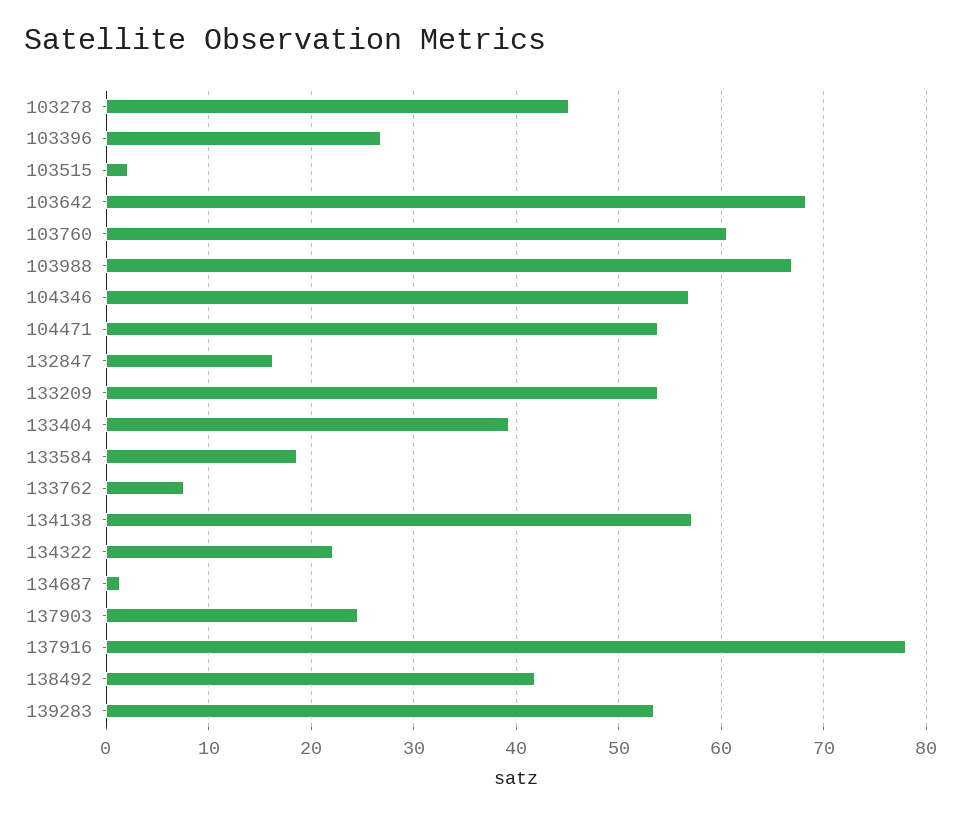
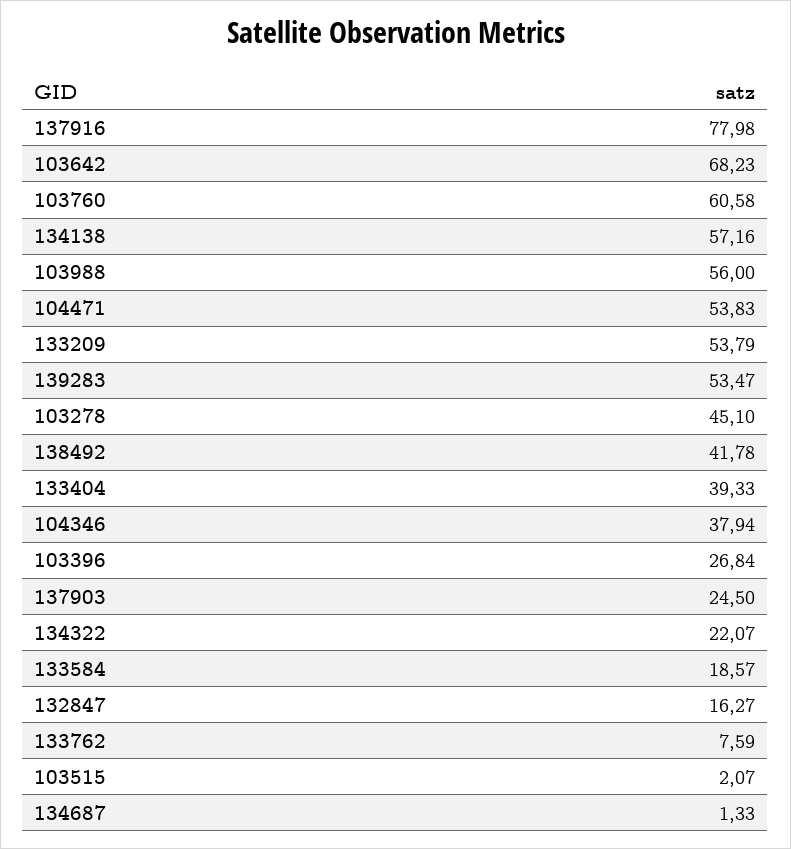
  {
    "103278": 45.1,
    "103396": 26.84,
    "103515": 2.07,
    "103642": 68.23,
    "103760": 60.58,
-   "103988": 67,
+   "103988": 56,
-   "104346": 57,
+   "104346": 37.94,
    "104471": 53.83,
    "132847": 16.27,
    "133209": 53.79,
    "133404": 39.33,
    "133584": 18.57,
    "133762": 7.59,
    "134138": 57.16,
    "134322": 22.07,
    "134687": 1.33,
    "137903": 24.5,
    "137916": 77.98,
    "138492": 41.78,
    "139283": 53.47
  }

